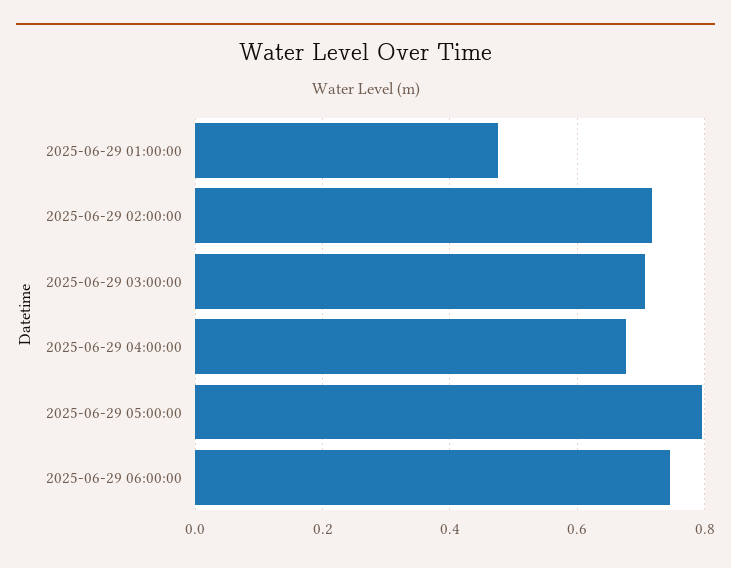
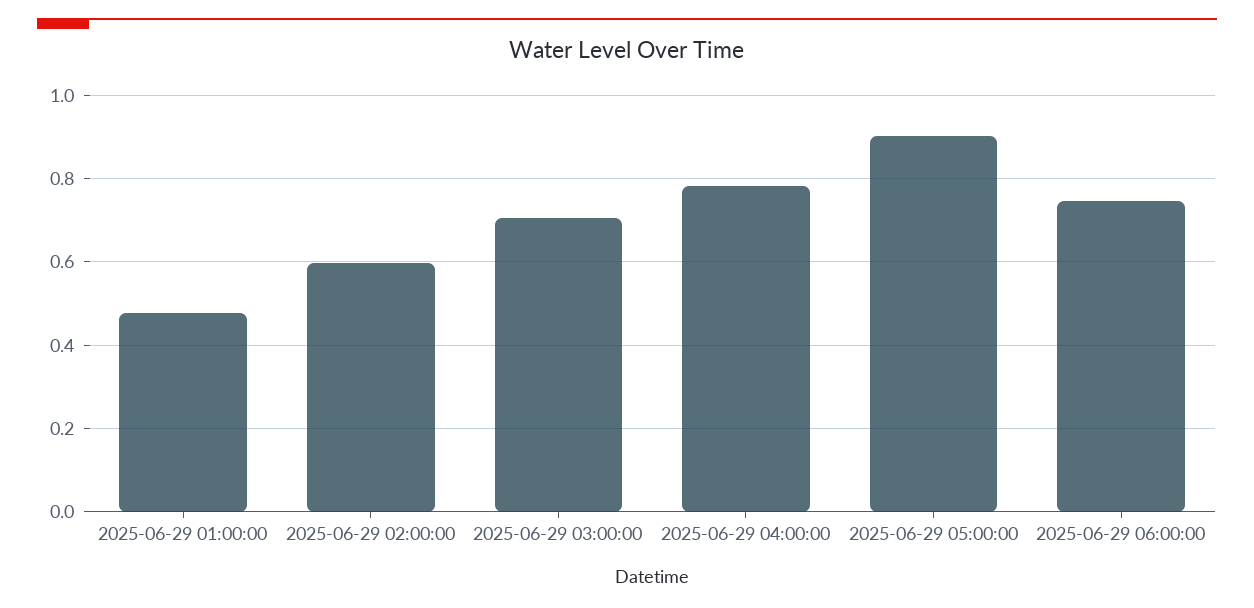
  {
    "2025-06-29 01:00:00": 0.48,
-   "2025-06-29 02:00:00": 0.72,
+   "2025-06-29 02:00:00": 0.6,
    "2025-06-29 03:00:00": 0.7,
-   "2025-06-29 04:00:00": 0.68,
+   "2025-06-29 04:00:00": 0.78,
-   "2025-06-29 05:00:00": 0.8,
+   "2025-06-29 05:00:00": 0.9,
    "2025-06-29 06:00:00": 0.74
  }

